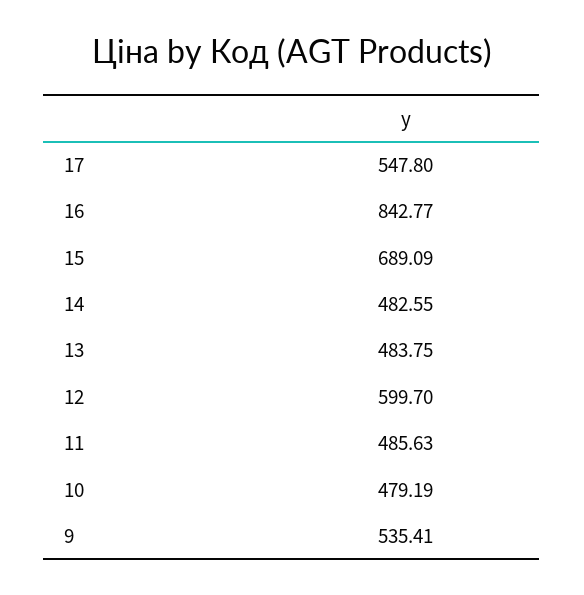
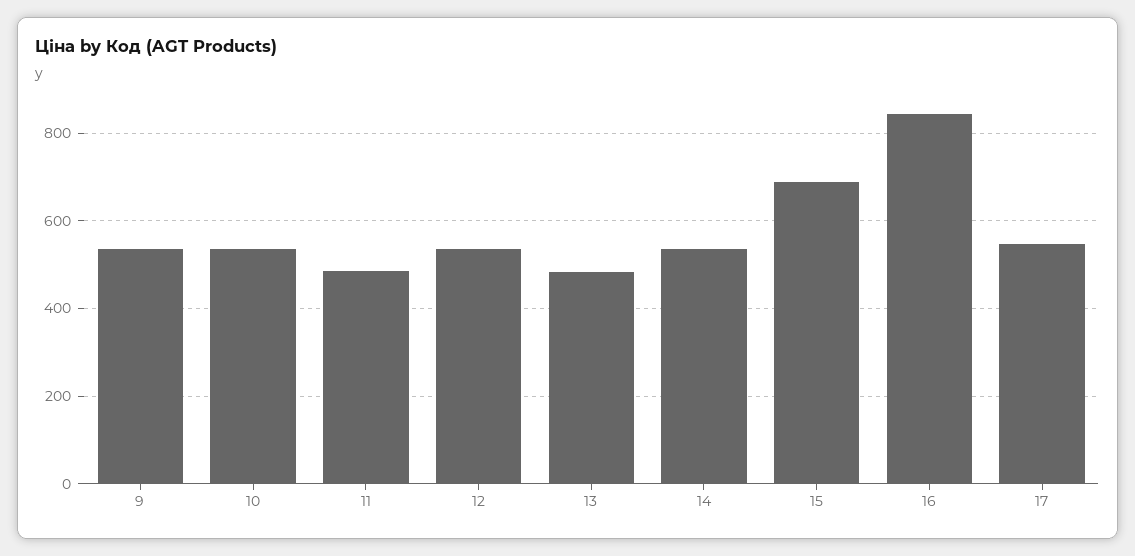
  {
    "17": 547.8,
    "16": 842.77,
    "15": 689.09,
-   "14": 482.55,
+   "14": 540,
    "13": 483.75,
-   "12": 599.7,
+   "12": 540,
    "11": 485.63,
-   "10": 479.19,
+   "10": 540,
    "9": 535.41
  }

